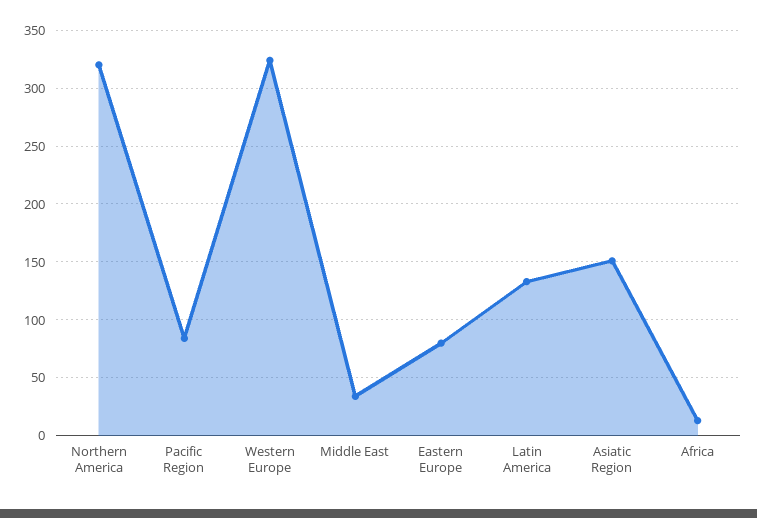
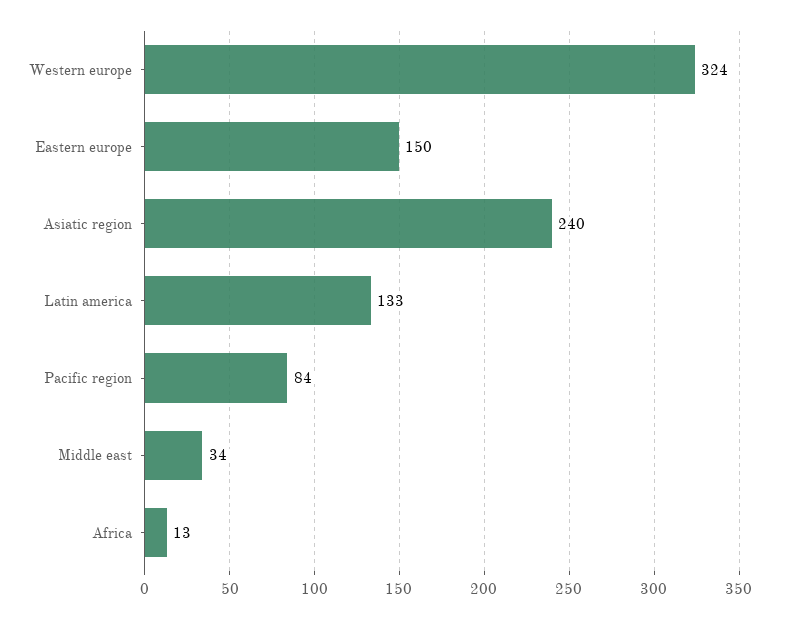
  {
-   "Northern America": 320,
    "Pacific Region": 84,
    "Western Europe": 324,
    "Middle East": 34,
-   "Eastern Europe": 80,
+   "Eastern Europe": 150,
    "Latin America": 133,
-   "Asiatic Region": 150,
+   "Asiatic Region": 240,
    "Africa": 13
  }

